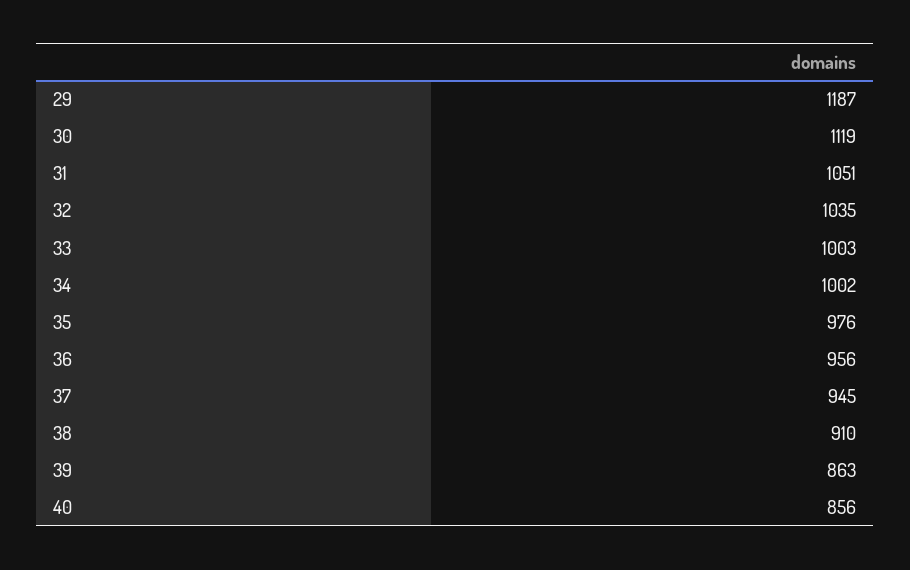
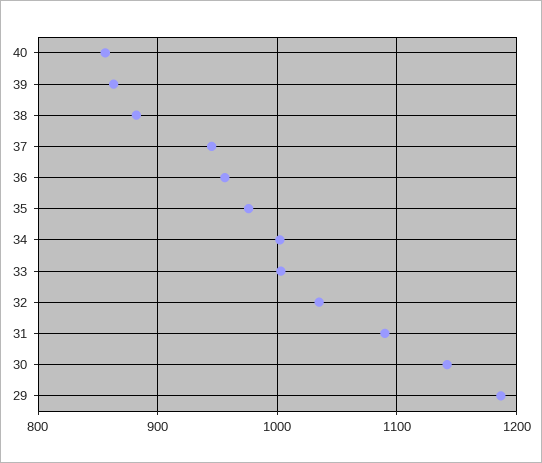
  {
    "29": 1187,
-   "30": 1119,
+   "30": 1140,
-   "31": 1051,
+   "31": 1090,
    "32": 1035,
    "33": 1003,
    "34": 1002,
    "35": 976,
    "36": 956,
    "37": 945,
-   "38": 910,
+   "38": 880,
    "39": 863,
    "40": 856
  }

